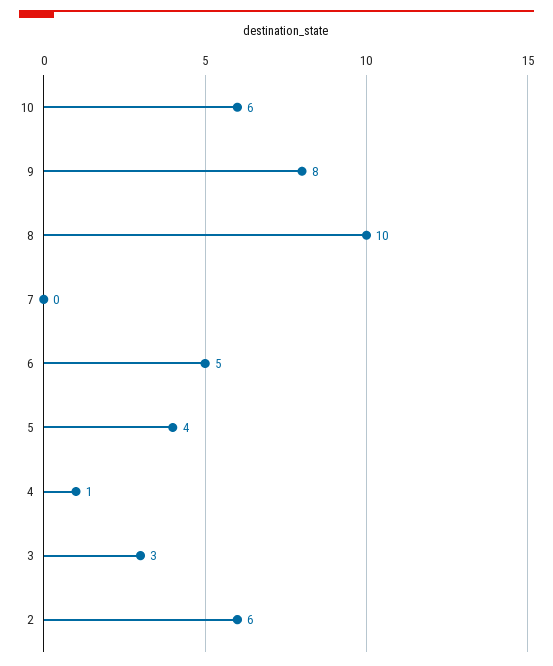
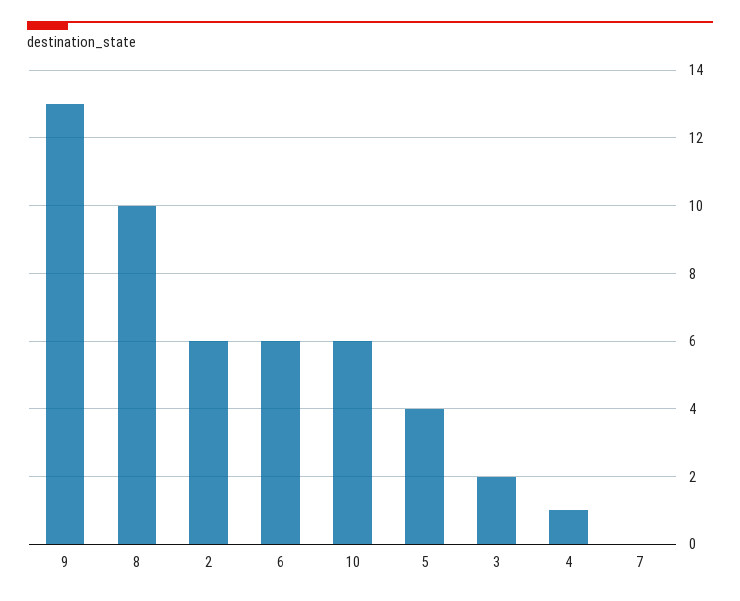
  {
    "10": 6,
-   "9": 8,
+   "9": 13,
    "8": 10,
    "7": 0,
-   "6": 5,
+   "6": 6,
    "5": 4,
    "4": 1,
-   "3": 3,
+   "3": 2,
    "2": 6
  }

